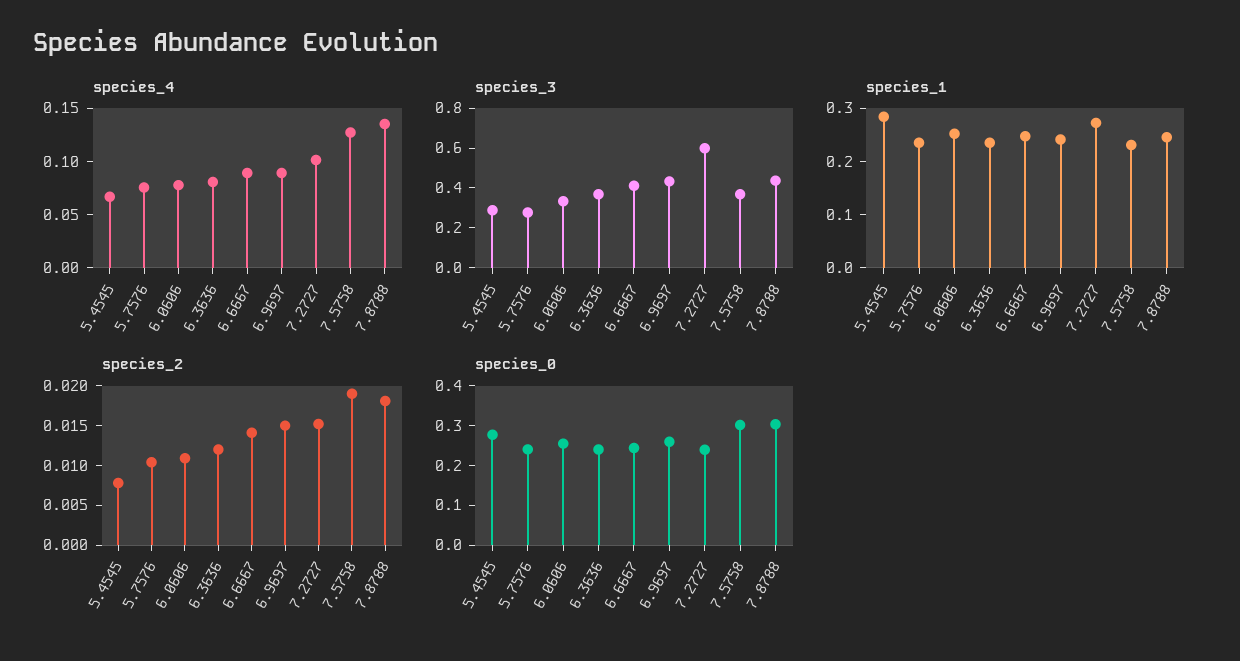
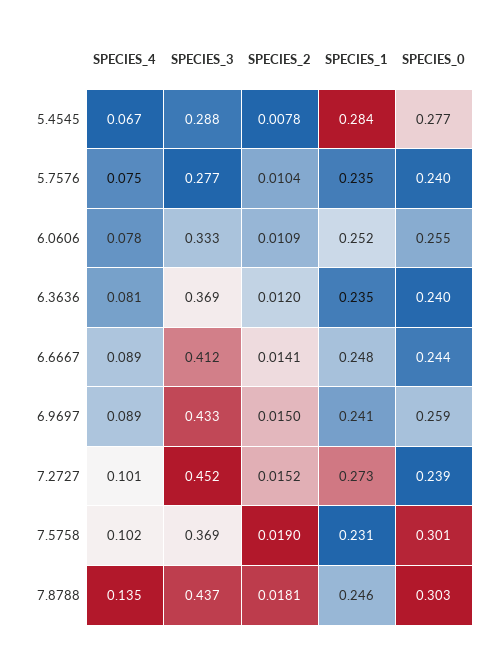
  {
    "species_4": {
      "5.4545": 0.067,
      "5.7576": 0.075,
      "6.0606": 0.078,
      "6.3636": 0.081,
      "6.6667": 0.089,
      "6.9697": 0.089,
      "7.2727": 0.101,
-     "7.5758": 0.13,
+     "7.5758": 0.102,
      "7.8788": 0.135
    },
    "species_3": {
      "5.4545": 0.288,
      "5.7576": 0.277,
      "6.0606": 0.333,
      "6.3636": 0.369,
      "6.6667": 0.412,
      "6.9697": 0.433,
-     "7.2727": 0.6,
+     "7.2727": 0.452,
      "7.5758": 0.369,
      "7.8788": 0.437
    },
    "species_1": {
      "5.4545": 0.284,
      "5.7576": 0.235,
      "6.0606": 0.252,
      "6.3636": 0.235,
      "6.6667": 0.248,
      "6.9697": 0.241,
      "7.2727": 0.273,
      "7.5758": 0.231,
      "7.8788": 0.246
    },
    "species_2": {
      "5.4545": 0.0078,
      "5.7576": 0.0104,
      "6.0606": 0.0109,
      "6.3636": 0.012,
      "6.6667": 0.0141,
      "6.9697": 0.015,
      "7.2727": 0.0152,
      "7.5758": 0.019,
      "7.8788": 0.0181
    },
    "species_0": {
      "5.4545": 0.277,
      "5.7576": 0.24,
      "6.0606": 0.255,
      "6.3636": 0.24,
      "6.6667": 0.244,
      "6.9697": 0.259,
      "7.2727": 0.239,
      "7.5758": 0.301,
      "7.8788": 0.303
    }
  }

